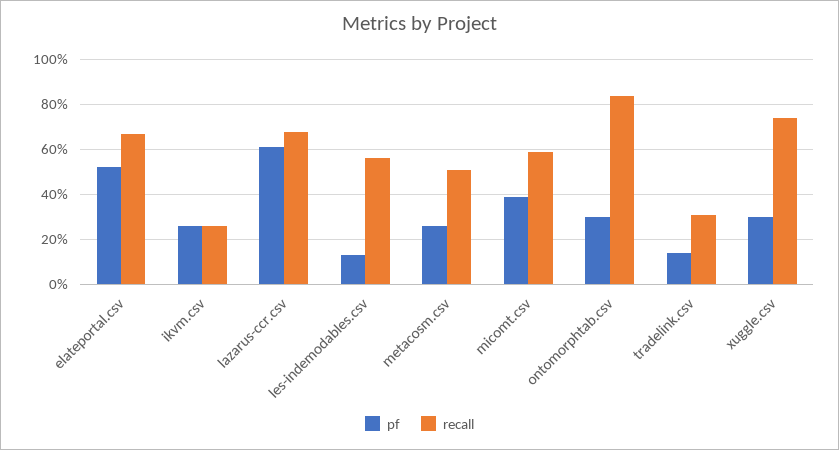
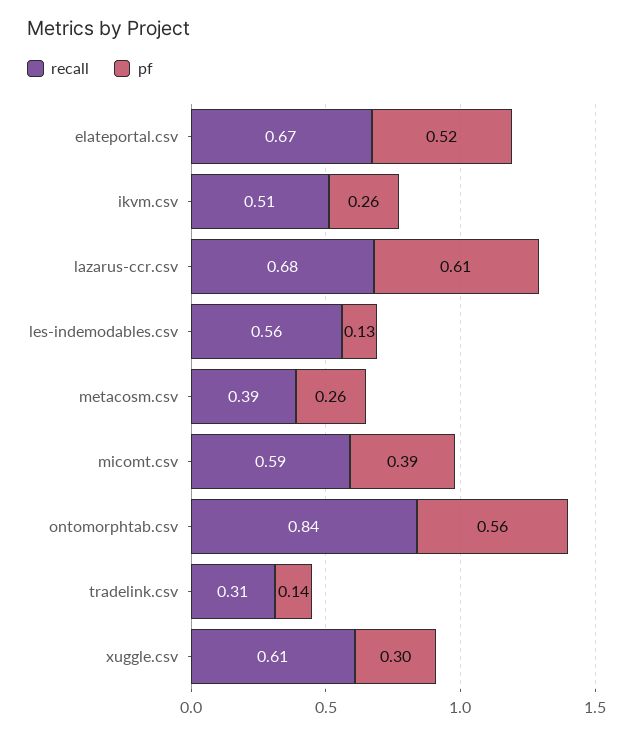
  {
    "pf": {
      "elateportal.csv": 0.52,
      "ikvm.csv": 0.26,
      "lazarus-ccr.csv": 0.61,
      "les-indemodables.csv": 0.13,
      "metacosm.csv": 0.26,
      "micomt.csv": 0.39,
-     "ontomorphtab.csv": 0.3,
+     "ontomorphtab.csv": 0.56,
      "tradelink.csv": 0.14,
      "xuggle.csv": 0.3
    },
    "recall": {
      "elateportal.csv": 0.67,
-     "ikvm.csv": 0.25,
+     "ikvm.csv": 0.51,
      "lazarus-ccr.csv": 0.68,
      "les-indemodables.csv": 0.56,
-     "metacosm.csv": 0.5,
+     "metacosm.csv": 0.39,
      "micomt.csv": 0.59,
      "ontomorphtab.csv": 0.84,
      "tradelink.csv": 0.31,
-     "xuggle.csv": 0.75
+     "xuggle.csv": 0.61
    }
  }

